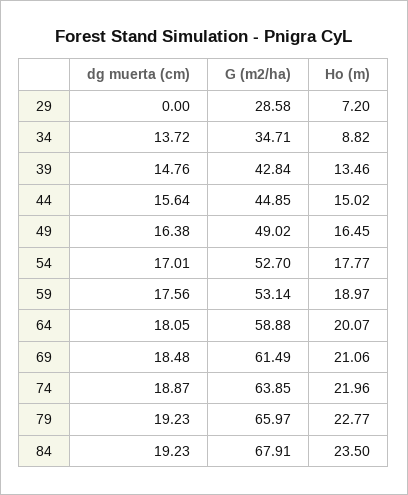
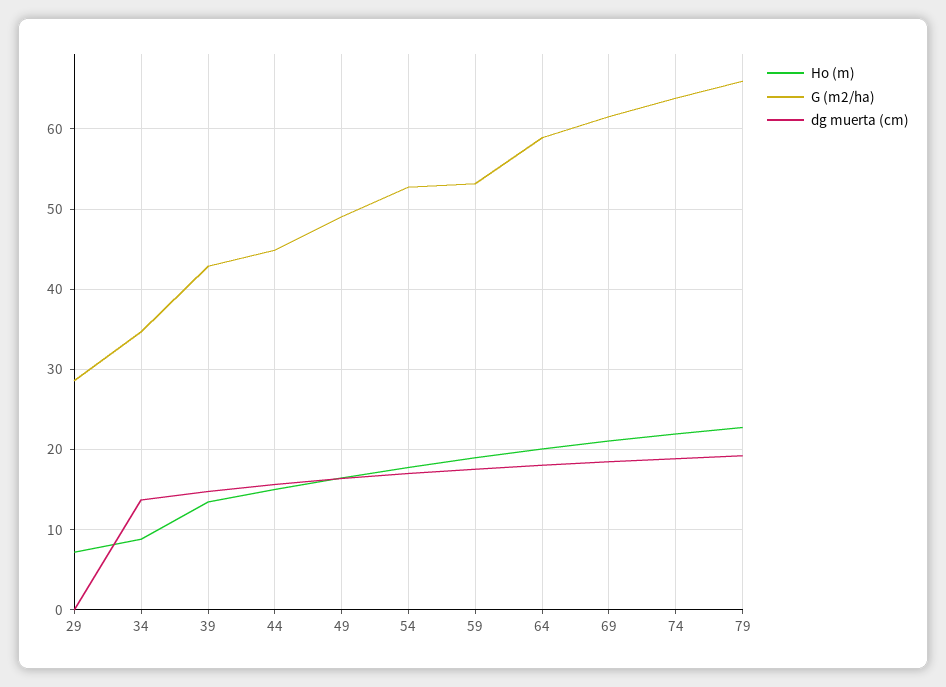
  {
    "dg muerta (cm)": {
      "29": 0,
      "34": 13.72,
      "39": 14.76,
      "44": 15.64,
      "49": 16.38,
      "54": 17.01,
      "59": 17.56,
      "64": 18.05,
      "69": 18.48,
      "74": 18.87,
-     "79": 19.23,
+     "79": 19.23
-     "84": 19.23
    },
    "G (m2/ha)": {
      "29": 28.58,
      "34": 34.71,
      "39": 42.84,
      "44": 44.85,
      "49": 49.02,
      "54": 52.7,
      "59": 53.14,
      "64": 58.88,
      "69": 61.49,
      "74": 63.85,
-     "79": 65.97,
+     "79": 65.97
-     "84": 67.91
    },
    "Ho (m)": {
      "29": 7.2,
      "34": 8.82,
      "39": 13.46,
      "44": 15.02,
      "49": 16.45,
      "54": 17.77,
      "59": 18.97,
      "64": 20.07,
      "69": 21.06,
      "74": 21.96,
-     "79": 22.77,
+     "79": 22.77
-     "84": 23.5
    }
  }

